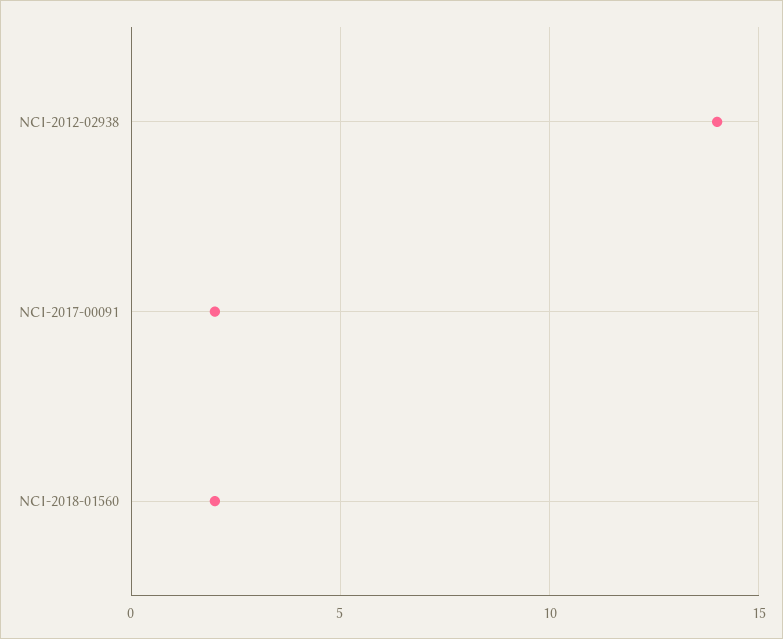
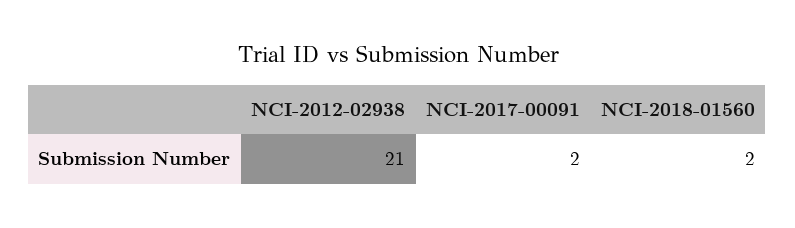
  {
-   "NCI-2012-02938": 14,
+   "NCI-2012-02938": 21,
    "NCI-2017-00091": 2,
    "NCI-2018-01560": 2
  }

